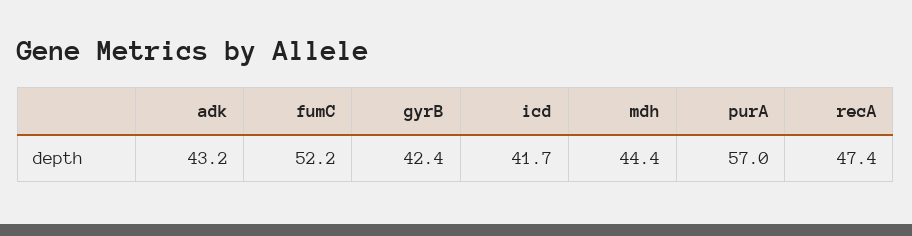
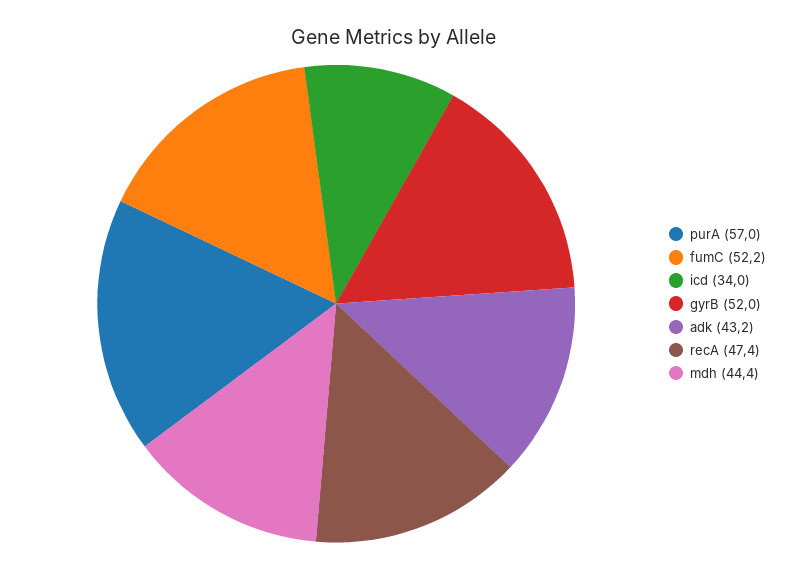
  {
    "adk": 43.2,
    "fumC": 52.2,
-   "gyrB": 42.4,
+   "gyrB": 52,
-   "icd": 41.7,
+   "icd": 34,
    "mdh": 44.4,
    "purA": 57,
    "recA": 47.4
  }

